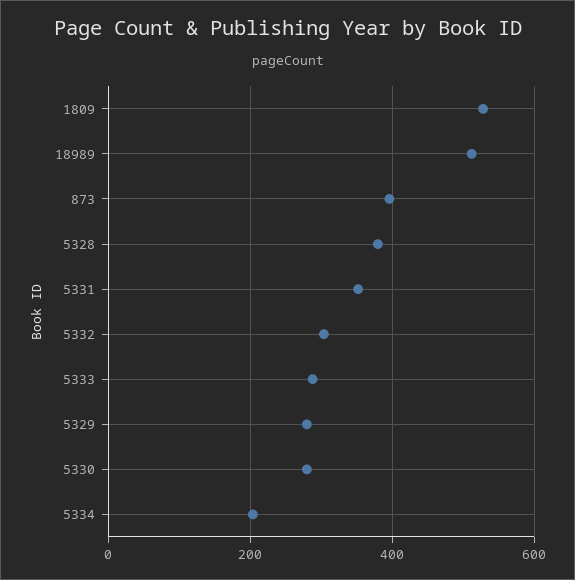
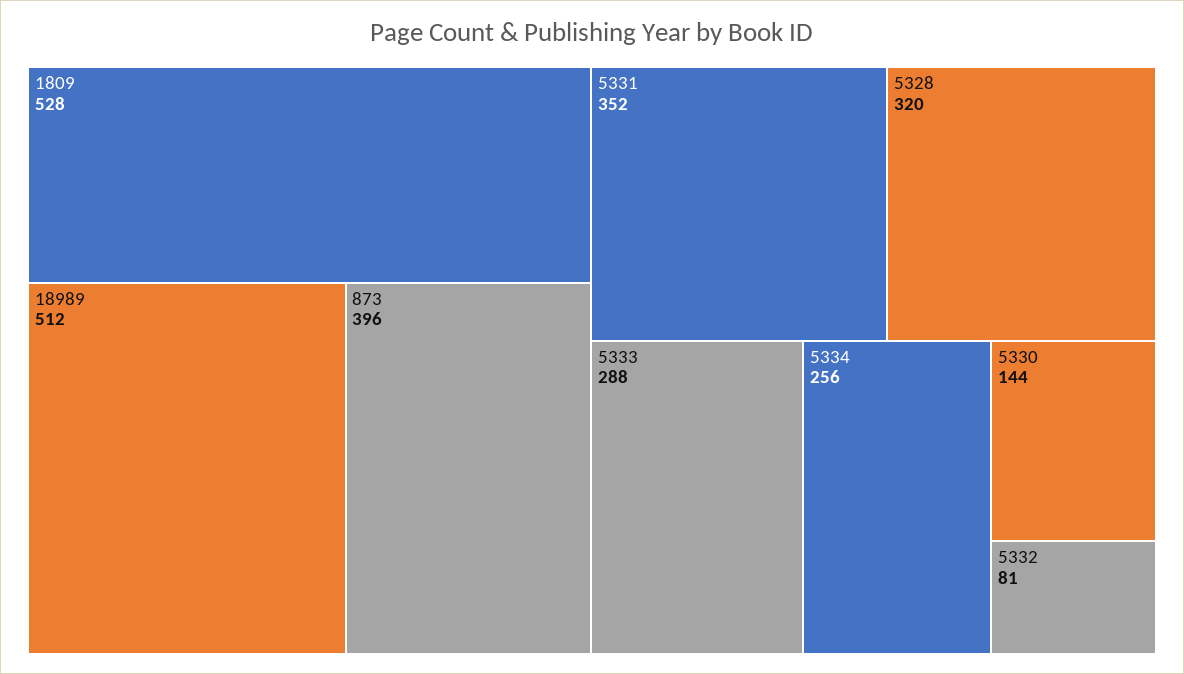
  {
    "1809": 528,
    "18989": 512,
    "873": 396,
-   "5328": 380,
+   "5328": 320,
    "5331": 352,
-   "5332": 300,
+   "5332": 81,
    "5333": 288,
-   "5329": 280,
-   "5330": 280,
+   "5330": 144,
-   "5334": 200
+   "5334": 256
  }

